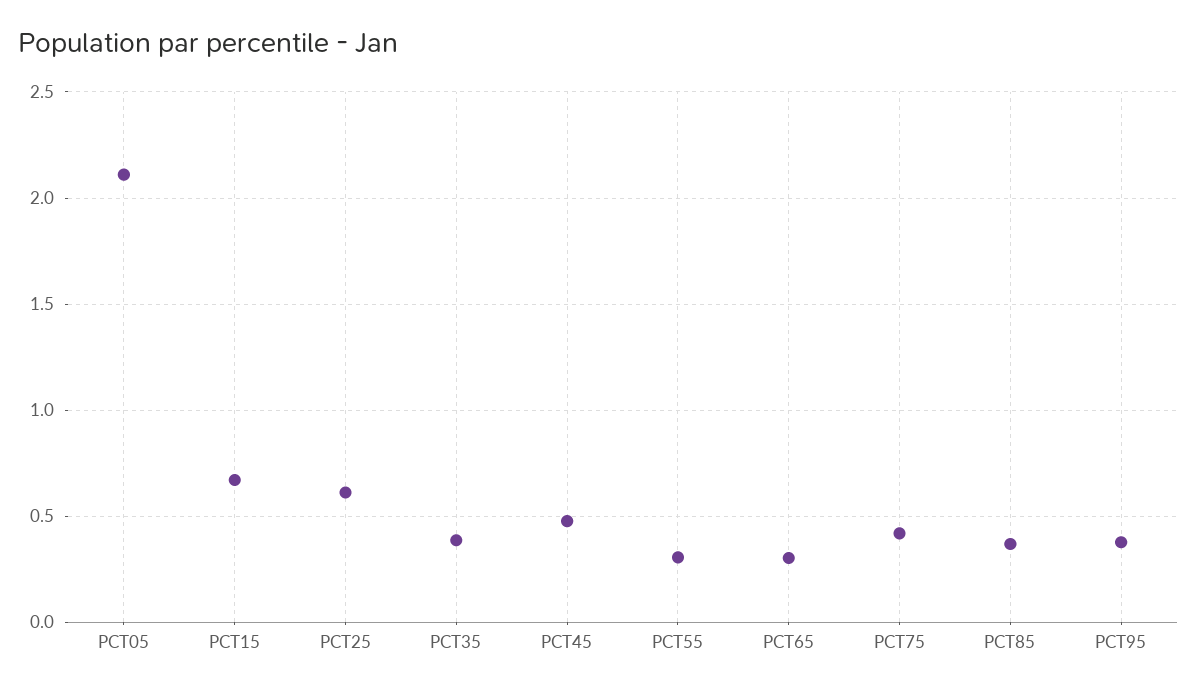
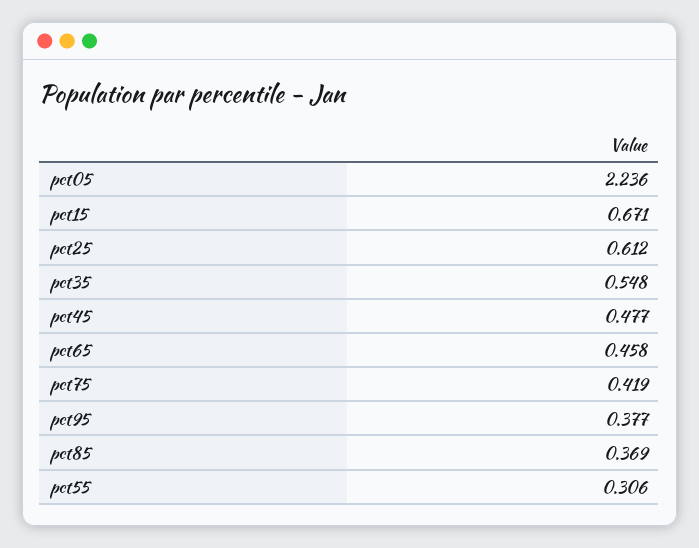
  {
-   "PCT05": 2.1,
+   "PCT05": 2.236,
    "PCT15": 0.671,
    "PCT25": 0.612,
-   "PCT35": 0.4,
+   "PCT35": 0.548,
    "PCT45": 0.477,
    "PCT55": 0.306,
-   "PCT65": 0.3,
+   "PCT65": 0.458,
    "PCT75": 0.419,
    "PCT85": 0.369,
    "PCT95": 0.377
  }

